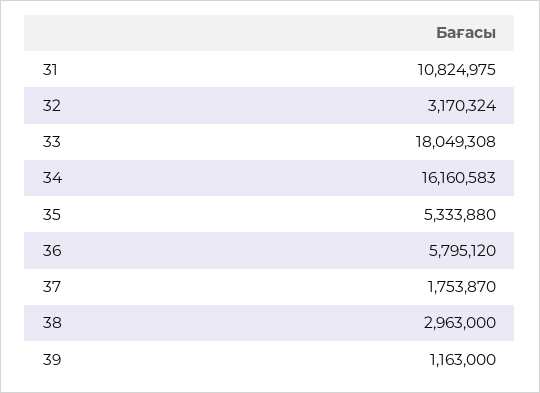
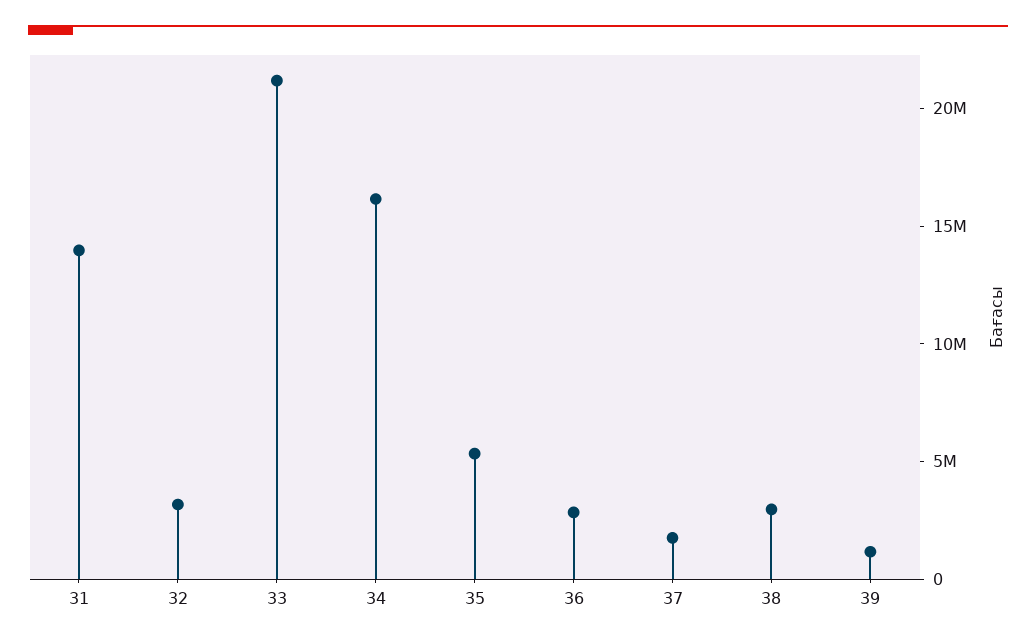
  {
-   "31": 10824975,
+   "31": 14000000,
    "32": 3170324,
-   "33": 18049308,
+   "33": 21000000,
    "34": 16160583,
    "35": 5333880,
-   "36": 5795120,
+   "36": 3000000,
    "37": 1753870,
    "38": 2963000,
    "39": 1163000
  }

